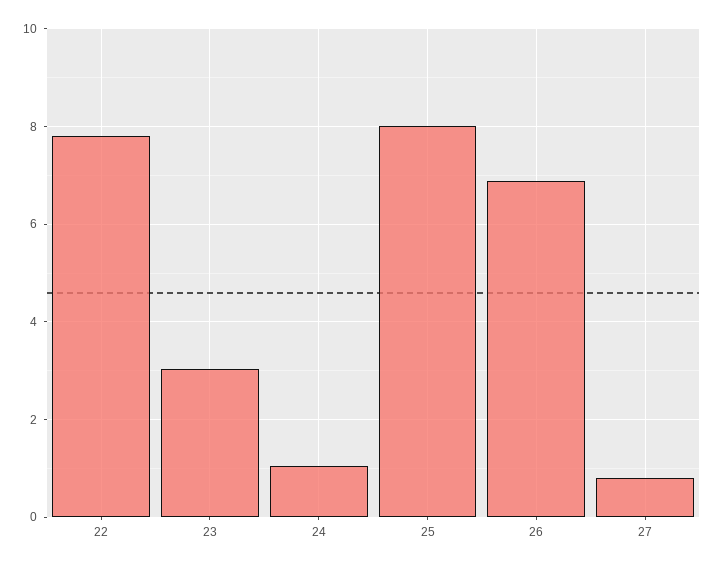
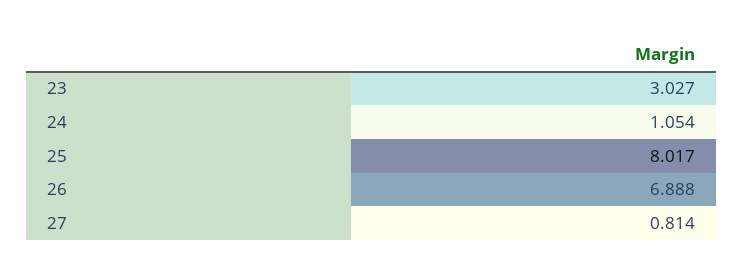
  {
-   "22": 7.8,
    "23": 3.027,
    "24": 1.054,
    "25": 8.017,
    "26": 6.888,
    "27": 0.814
  }

